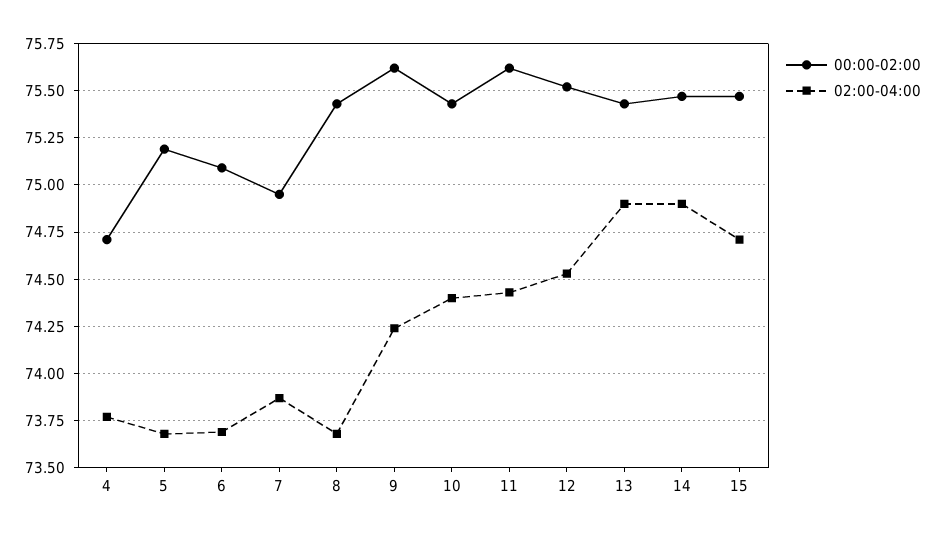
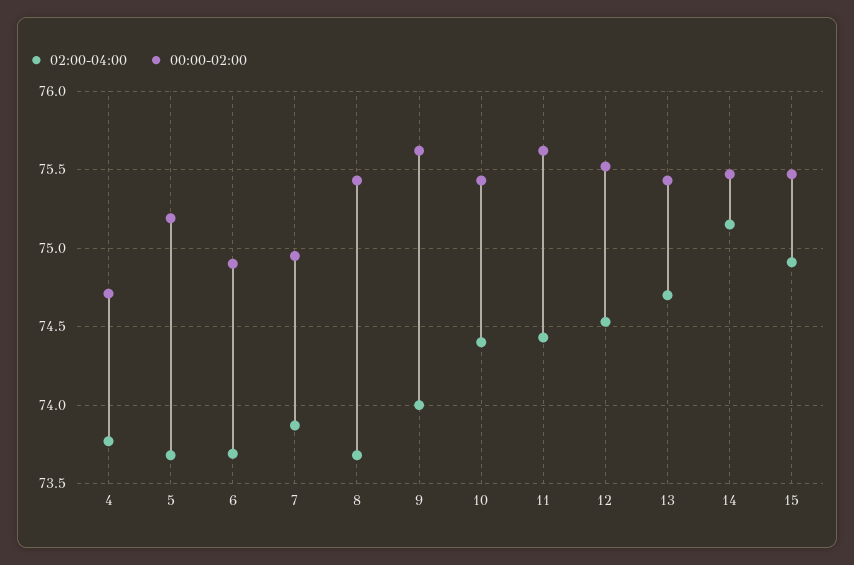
  {
    "00:00-02:00": {
      "4": 74.7,
      "5": 75.2,
-     "6": 75.1,
+     "6": 74.9,
      "7": 74.95,
      "8": 75.45,
      "9": 75.6,
      "10": 75.45,
      "11": 75.6,
      "12": 75.5,
      "13": 75.45,
      "14": 75.45,
      "15": 75.45
    },
    "02:00-04:00": {
      "4": 73.75,
      "5": 73.7,
      "6": 73.7,
      "7": 73.85,
      "8": 73.7,
-     "9": 74.25,
+     "9": 74,
      "10": 74.4,
      "11": 74.45,
      "12": 74.55,
-     "13": 74.9,
+     "13": 74.7,
-     "14": 74.9,
+     "14": 75.15,
-     "15": 74.7
+     "15": 74.9
    }
  }

